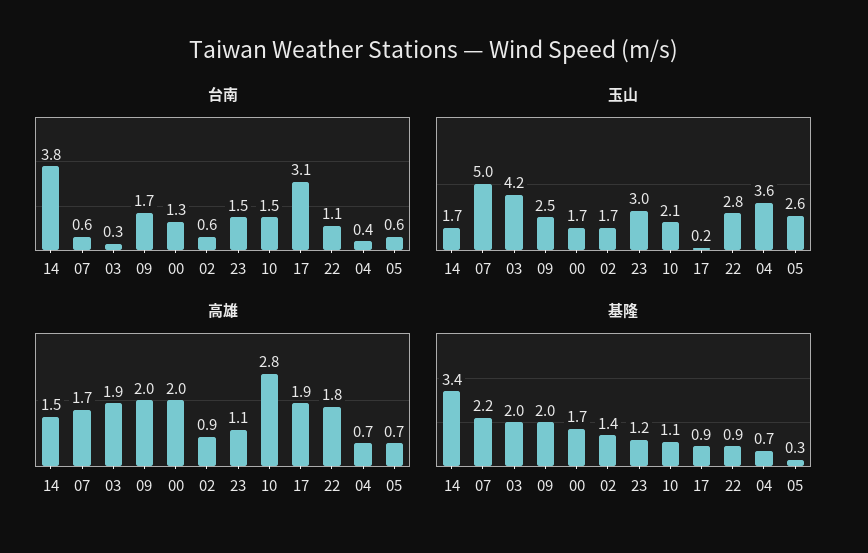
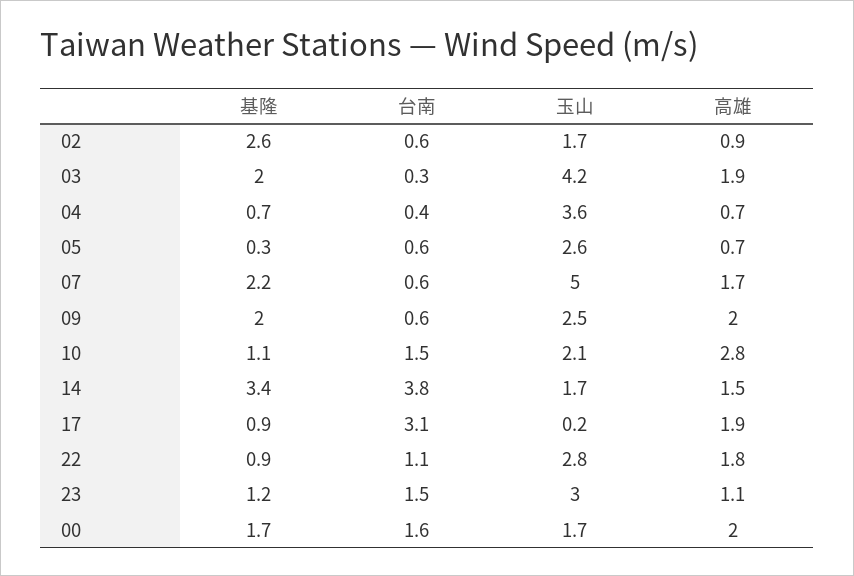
  {
    "台南": {
      "14": 3.8,
      "07": 0.6,
      "03": 0.3,
-     "09": 1.7,
+     "09": 0.6,
-     "00": 1.3,
+     "00": 1.6,
      "02": 0.6,
      "23": 1.5,
      "10": 1.5,
      "17": 3.1,
      "22": 1.1,
      "04": 0.4,
      "05": 0.6
    },
    "玉山": {
      "14": 1.7,
      "07": 5,
      "03": 4.2,
      "09": 2.5,
      "00": 1.7,
      "02": 1.7,
      "23": 3,
      "10": 2.1,
      "17": 0.2,
      "22": 2.8,
      "04": 3.6,
      "05": 2.6
    },
    "高雄": {
      "14": 1.5,
      "07": 1.7,
      "03": 1.9,
      "09": 2,
      "00": 2,
      "02": 0.9,
      "23": 1.1,
      "10": 2.8,
      "17": 1.9,
      "22": 1.8,
      "04": 0.7,
      "05": 0.7
    },
    "基隆": {
      "14": 3.4,
      "07": 2.2,
      "03": 2,
      "09": 2,
      "00": 1.7,
-     "02": 1.4,
+     "02": 2.6,
      "23": 1.2,
      "10": 1.1,
      "17": 0.9,
      "22": 0.9,
      "04": 0.7,
      "05": 0.3
    }
  }

